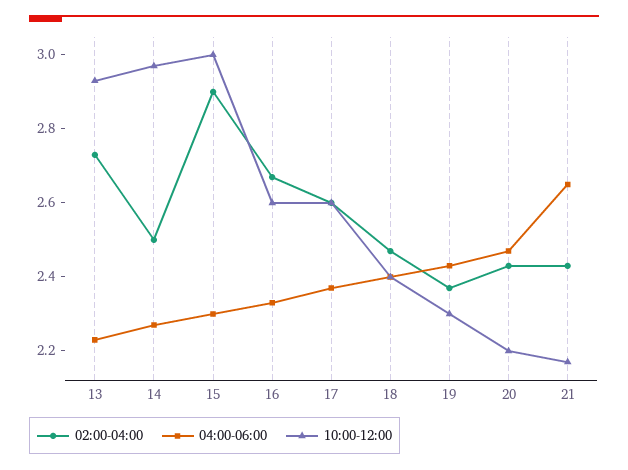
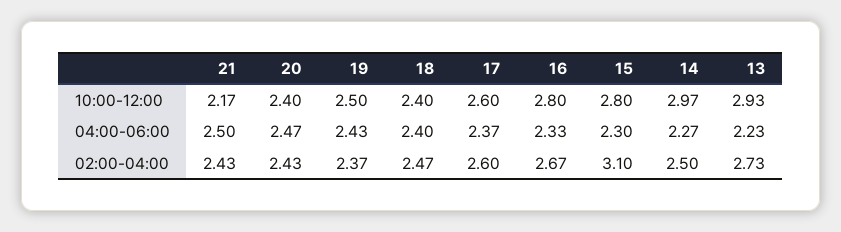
  {
    "02:00-04:00": {
      "13": 2.73,
      "14": 2.5,
-     "15": 2.9,
+     "15": 3.1,
      "16": 2.67,
      "17": 2.6,
      "18": 2.47,
      "19": 2.37,
      "20": 2.43,
      "21": 2.43
    },
    "04:00-06:00": {
      "13": 2.23,
      "14": 2.27,
      "15": 2.3,
      "16": 2.33,
      "17": 2.37,
      "18": 2.4,
      "19": 2.43,
      "20": 2.47,
-     "21": 2.65
+     "21": 2.5
    },
    "10:00-12:00": {
      "13": 2.93,
      "14": 2.97,
-     "15": 3,
+     "15": 2.8,
-     "16": 2.6,
+     "16": 2.8,
      "17": 2.6,
      "18": 2.4,
-     "19": 2.3,
+     "19": 2.5,
-     "20": 2.2,
+     "20": 2.4,
      "21": 2.17
    }
  }

